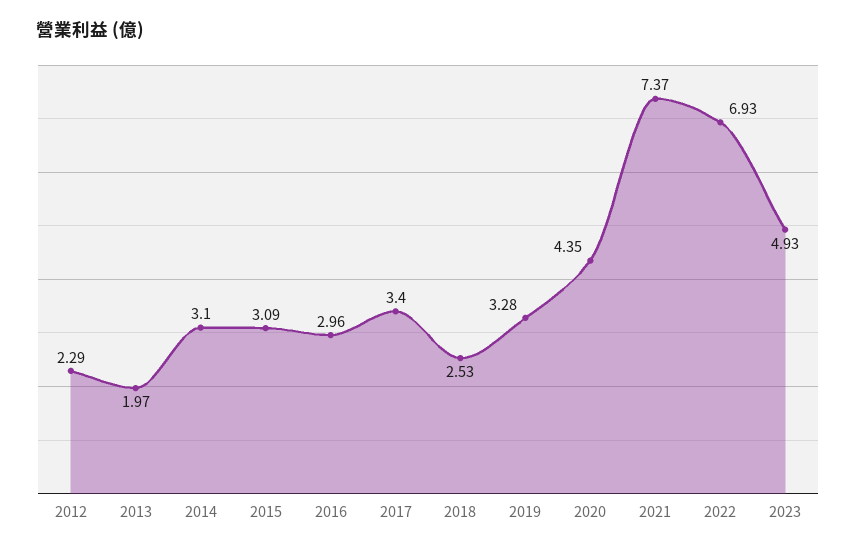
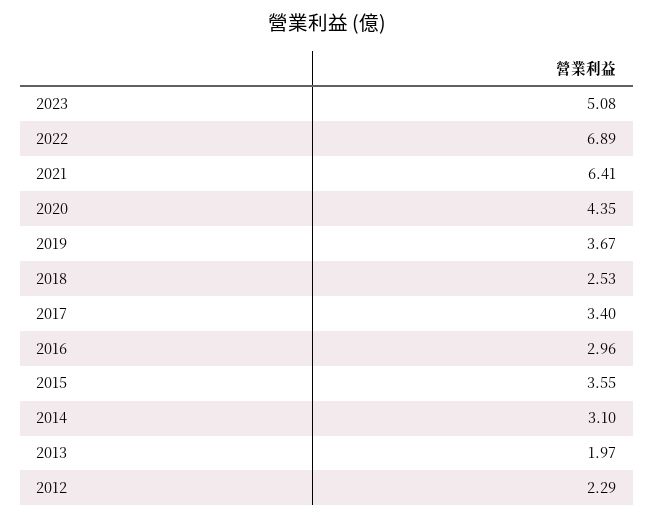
  {
    "2012": 2.29,
    "2013": 1.97,
    "2014": 3.1,
-   "2015": 3.09,
+   "2015": 3.55,
    "2016": 2.96,
    "2017": 3.4,
    "2018": 2.53,
-   "2019": 3.28,
+   "2019": 3.67,
    "2020": 4.35,
-   "2021": 7.37,
+   "2021": 6.41,
-   "2022": 6.93,
+   "2022": 6.89,
-   "2023": 4.93
+   "2023": 5.08
  }

